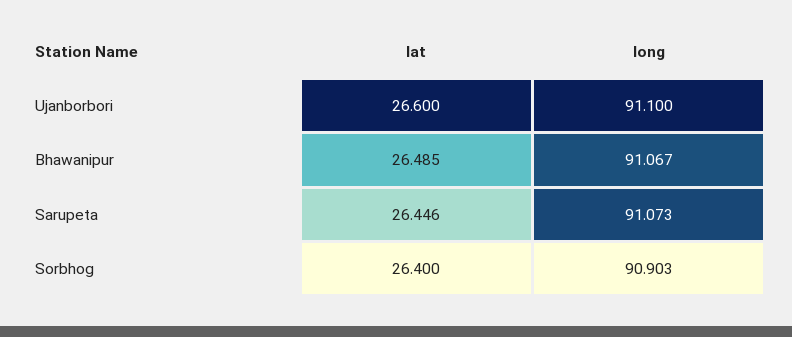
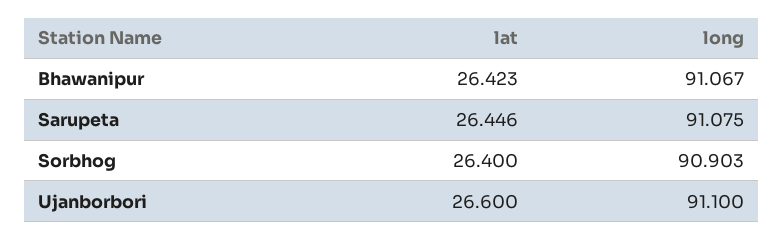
  {
    "lat": {
      "Ujanborbori": 26.6,
-     "Bhawanipur": 26.485,
+     "Bhawanipur": 26.423,
      "Sarupeta": 26.446,
      "Sorbhog": 26.4
    },
    "long": {
      "Ujanborbori": 91.1,
      "Bhawanipur": 91.067,
-     "Sarupeta": 91.073,
+     "Sarupeta": 91.075,
      "Sorbhog": 90.903
    }
  }

